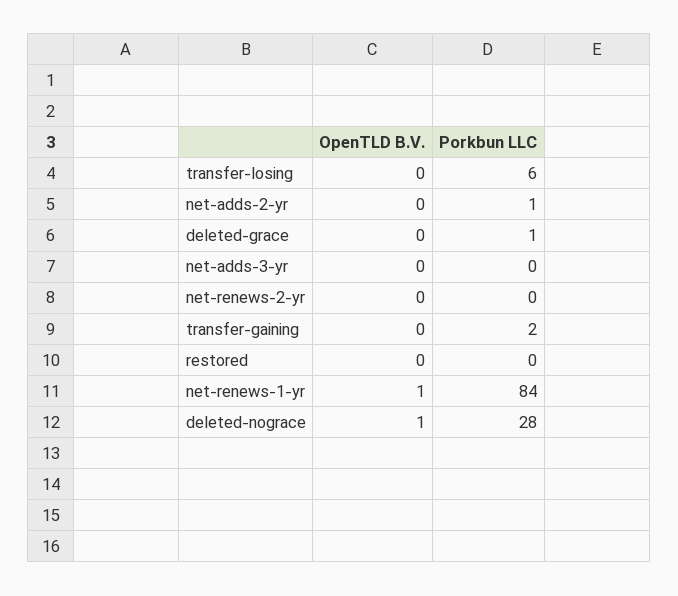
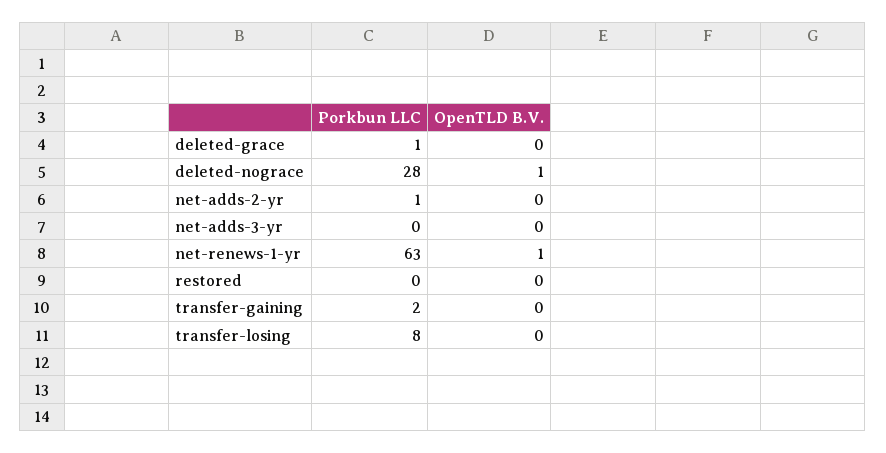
  {
    "OpenTLD B.V.": {
      "transfer-losing": 0,
      "net-adds-2-yr": 0,
      "deleted-grace": 0,
      "net-adds-3-yr": 0,
-     "net-renews-2-yr": 0,
      "transfer-gaining": 0,
      "restored": 0,
      "net-renews-1-yr": 1,
      "deleted-nograce": 1
    },
    "Porkbun LLC": {
-     "transfer-losing": 6,
+     "transfer-losing": 8,
      "net-adds-2-yr": 1,
      "deleted-grace": 1,
      "net-adds-3-yr": 0,
-     "net-renews-2-yr": 0,
      "transfer-gaining": 2,
      "restored": 0,
-     "net-renews-1-yr": 84,
+     "net-renews-1-yr": 63,
      "deleted-nograce": 28
    }
  }

